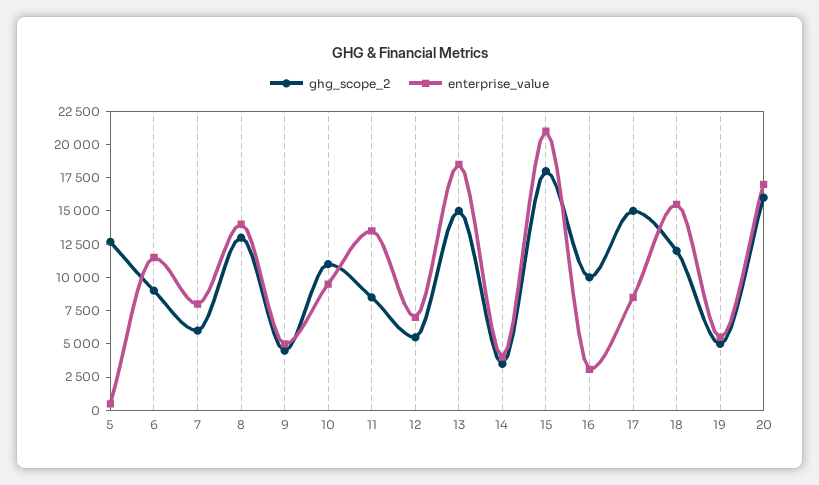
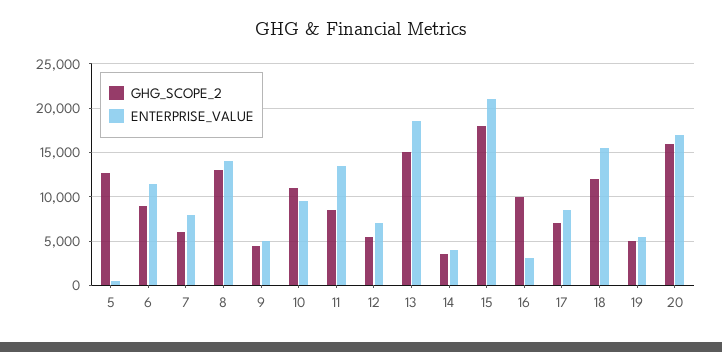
  {
    "ghg_scope_2": {
      "5": 13000,
      "6": 9000,
      "7": 6000,
      "8": 13000,
      "9": 5000,
      "10": 11000,
      "11": 9000,
      "12": 6000,
      "13": 15000,
      "14": 4000,
      "15": 18000,
      "16": 10000,
-     "17": 15000,
+     "17": 7000,
      "18": 12000,
      "19": 5000,
      "20": 16000
    },
    "enterprise_value": {
      "5": 0,
      "6": 12000,
      "7": 8000,
      "8": 14000,
      "9": 5000,
      "10": 10000,
      "11": 14000,
      "12": 7000,
      "13": 19000,
      "14": 4000,
      "15": 21000,
      "16": 3000,
      "17": 9000,
      "18": 16000,
      "19": 6000,
      "20": 17000
    }
  }

